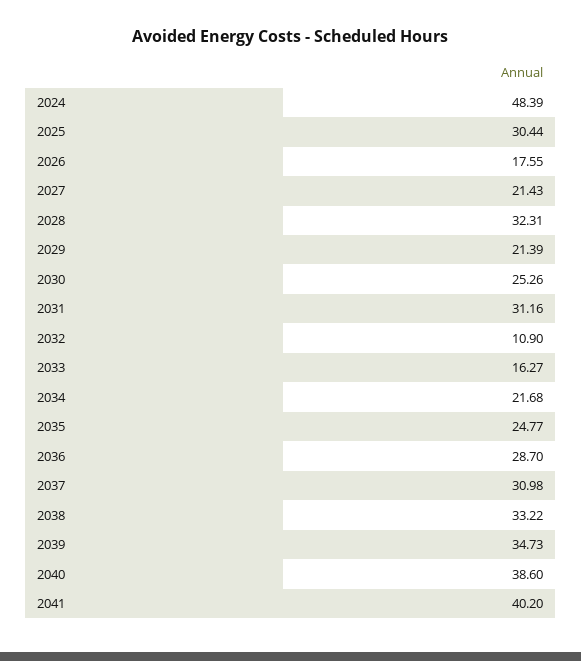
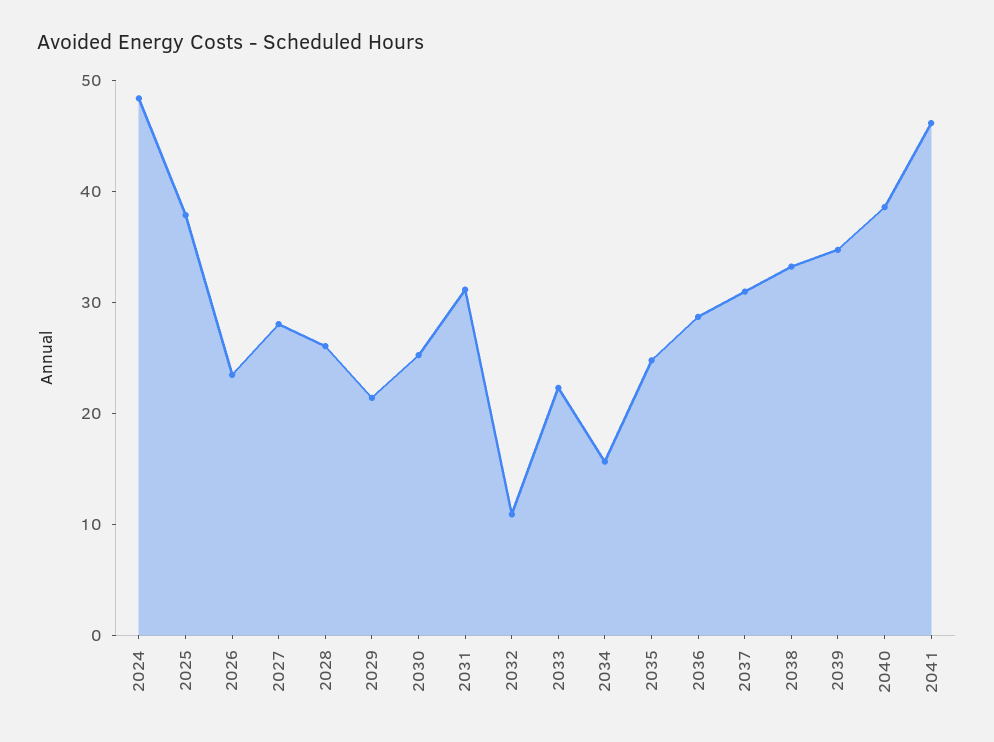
  {
    "2024": 48.39,
-   "2025": 30.44,
+   "2025": 38,
-   "2026": 17.55,
+   "2026": 24,
-   "2027": 21.43,
+   "2027": 28,
-   "2028": 32.31,
+   "2028": 26,
    "2029": 21.39,
    "2030": 25.26,
    "2031": 31.16,
    "2032": 10.9,
-   "2033": 16.27,
+   "2033": 22,
-   "2034": 21.68,
+   "2034": 16,
    "2035": 24.77,
    "2036": 28.7,
    "2037": 30.98,
    "2038": 33.22,
    "2039": 34.73,
    "2040": 38.6,
-   "2041": 40.2
+   "2041": 46
  }

